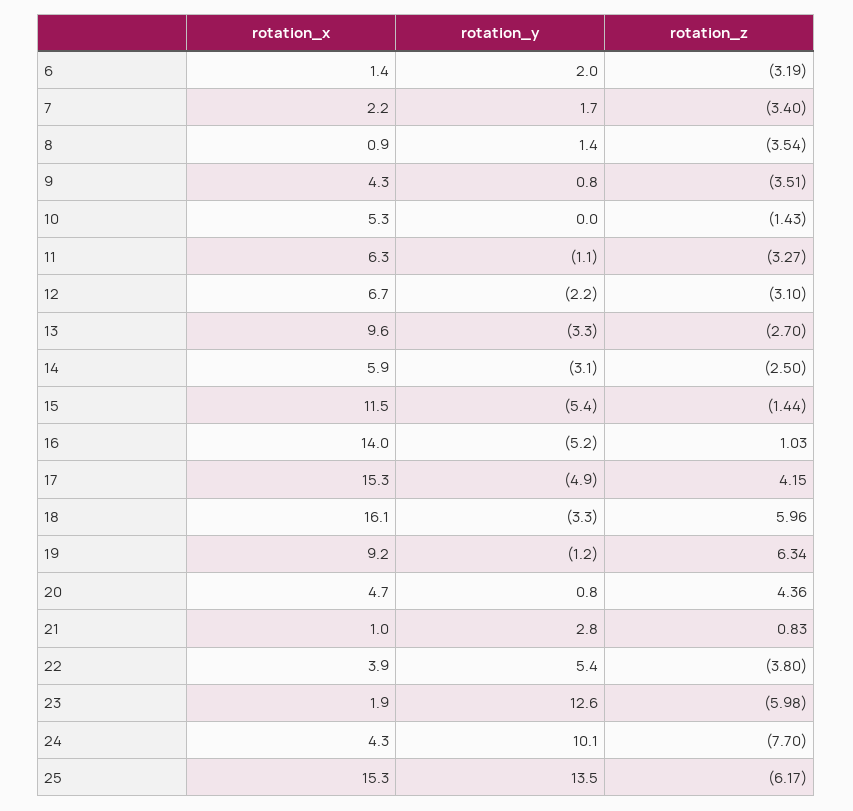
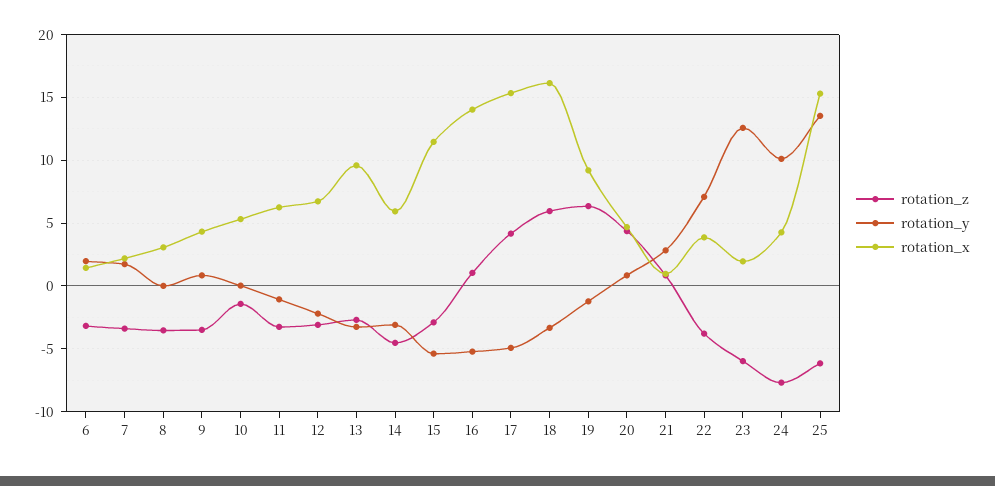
  {
    "rotation_x": {
      "6": 1.4,
      "7": 2.2,
-     "8": 0.9,
+     "8": 3,
      "9": 4.3,
      "10": 5.3,
      "11": 6.3,
      "12": 6.7,
      "13": 9.6,
      "14": 5.9,
      "15": 11.5,
      "16": 14,
      "17": 15.3,
      "18": 16.1,
      "19": 9.2,
      "20": 4.7,
      "21": 1,
      "22": 3.9,
      "23": 1.9,
      "24": 4.3,
      "25": 15.3
    },
    "rotation_y": {
      "6": 2,
      "7": 1.7,
-     "8": 1.4,
+     "8": 0,
      "9": 0.8,
      "10": 0,
      "11": -1.1,
      "12": -2.2,
      "13": -3.3,
      "14": -3.1,
      "15": -5.4,
      "16": -5.2,
      "17": -4.9,
      "18": -3.3,
      "19": -1.2,
      "20": 0.8,
      "21": 2.8,
-     "22": 5.4,
+     "22": 7,
      "23": 12.6,
      "24": 10.1,
      "25": 13.5
    },
    "rotation_z": {
      "6": -3.19,
      "7": -3.4,
      "8": -3.54,
      "9": -3.51,
      "10": -1.43,
      "11": -3.27,
      "12": -3.1,
      "13": -2.7,
-     "14": -2.5,
+     "14": -4.5,
-     "15": -1.44,
+     "15": -3,
      "16": 1.03,
      "17": 4.15,
      "18": 5.96,
      "19": 6.34,
      "20": 4.36,
      "21": 0.83,
      "22": -3.8,
      "23": -5.98,
      "24": -7.7,
      "25": -6.17
    }
  }

